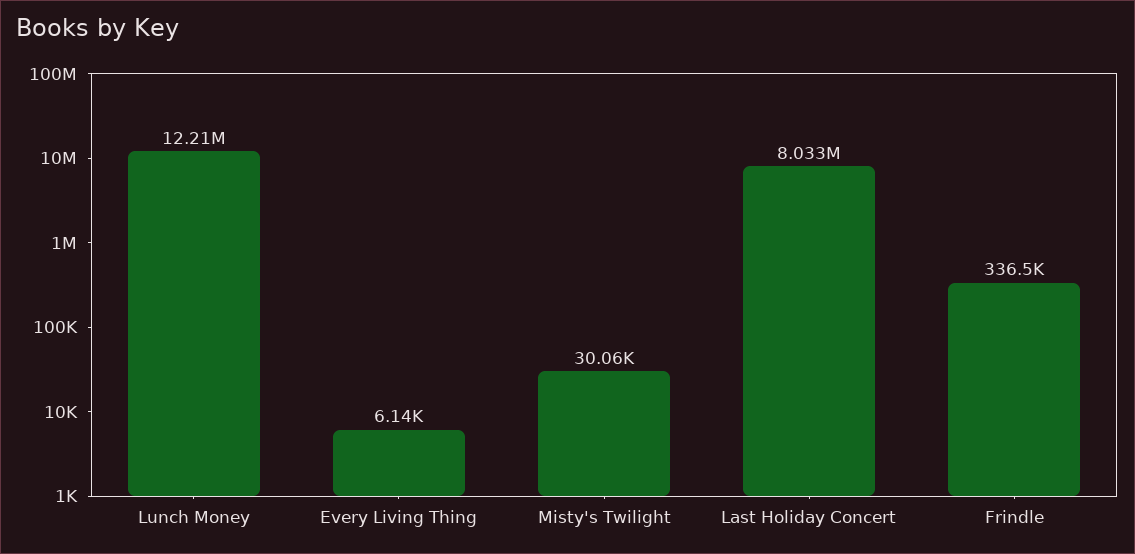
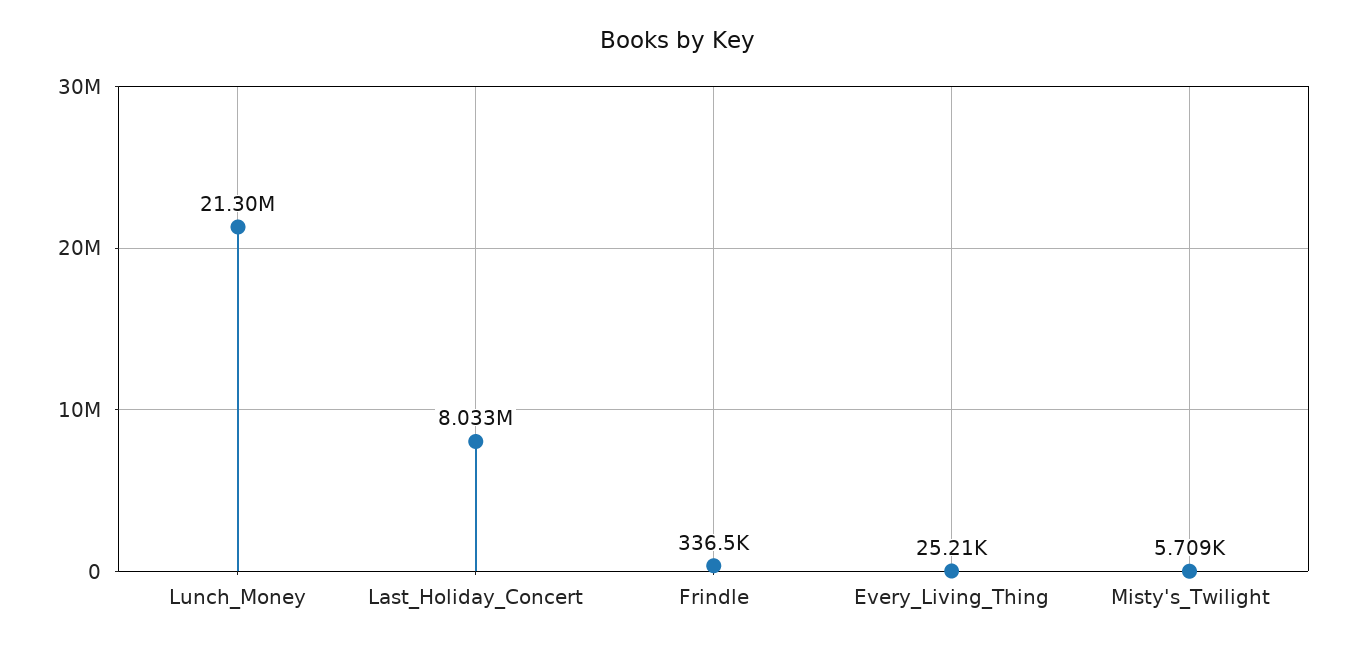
  {
-   "Lunch Money": 12210000,
+   "Lunch Money": 21300000,
-   "Every Living Thing": 6140,
+   "Every Living Thing": 25210,
-   "Misty's Twilight": 30060,
+   "Misty's Twilight": 5709,
    "Last Holiday Concert": 8033000,
    "Frindle": 336500
  }

